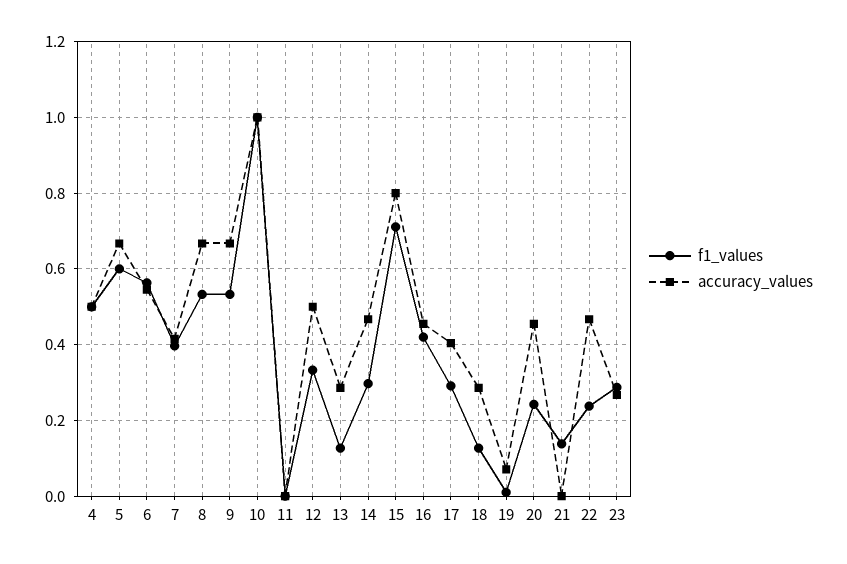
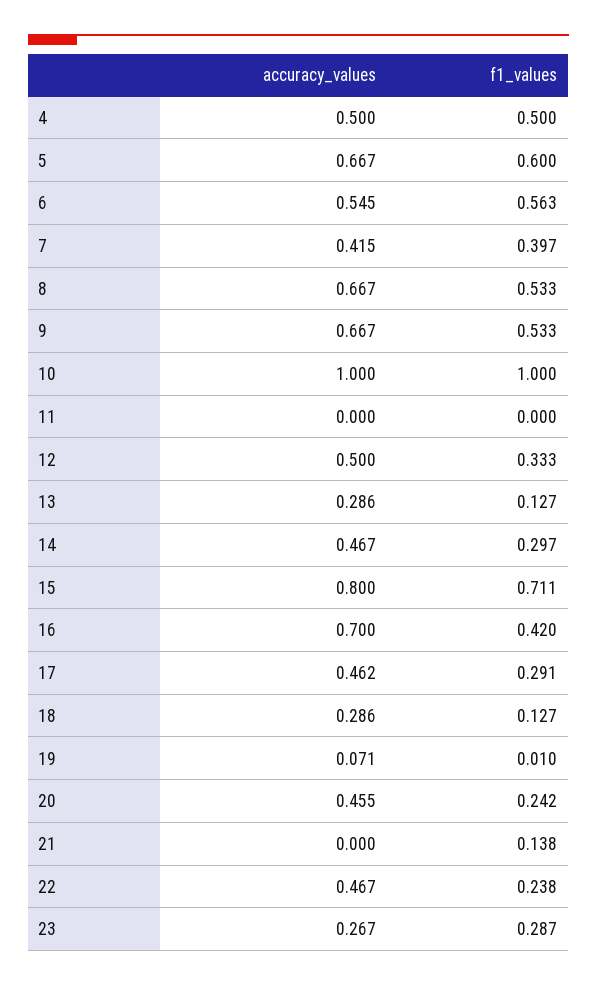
  {
    "f1_values": {
      "4": 0.5,
      "5": 0.6,
      "6": 0.563,
      "7": 0.397,
      "8": 0.533,
      "9": 0.533,
      "10": 1,
      "11": 0,
      "12": 0.333,
      "13": 0.127,
      "14": 0.297,
      "15": 0.711,
      "16": 0.42,
      "17": 0.291,
      "18": 0.127,
      "19": 0.01,
      "20": 0.242,
      "21": 0.138,
      "22": 0.238,
      "23": 0.287
    },
    "accuracy_values": {
      "4": 0.5,
      "5": 0.667,
      "6": 0.545,
      "7": 0.415,
      "8": 0.667,
      "9": 0.667,
      "10": 1,
      "11": 0,
      "12": 0.5,
      "13": 0.286,
      "14": 0.467,
      "15": 0.8,
-     "16": 0.46,
+     "16": 0.7,
-     "17": 0.4,
+     "17": 0.462,
      "18": 0.286,
      "19": 0.071,
      "20": 0.455,
      "21": 0,
      "22": 0.467,
      "23": 0.267
    }
  }

